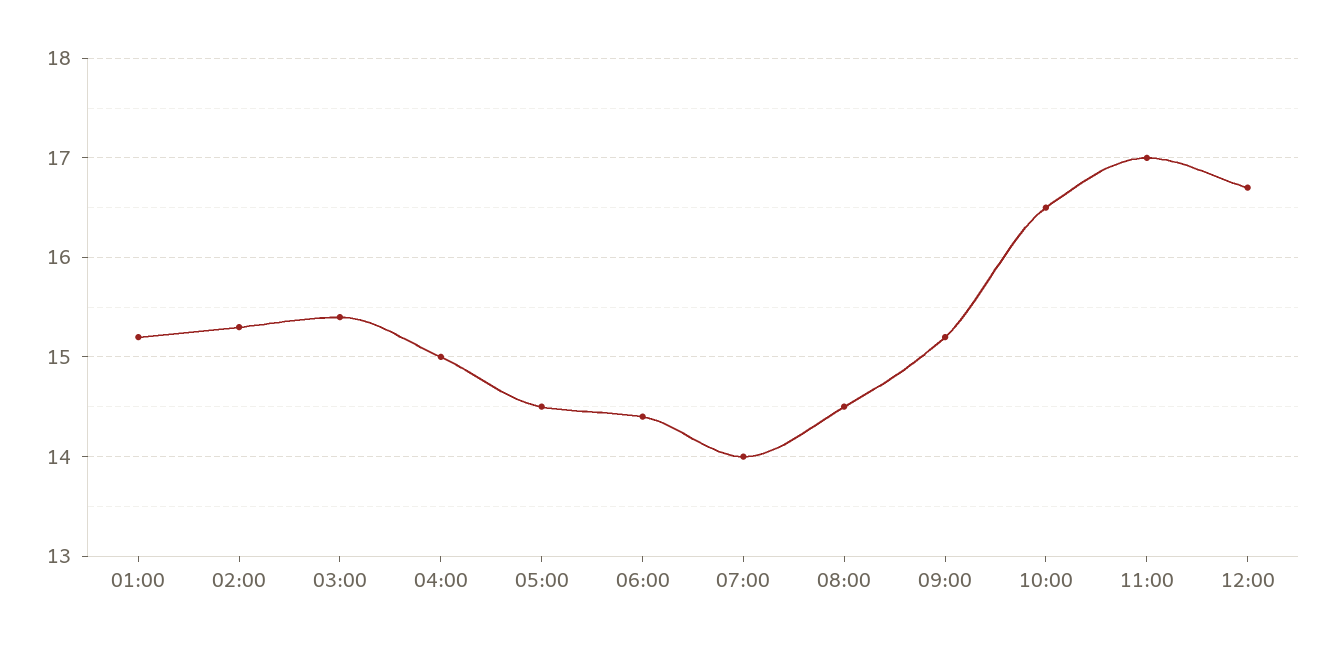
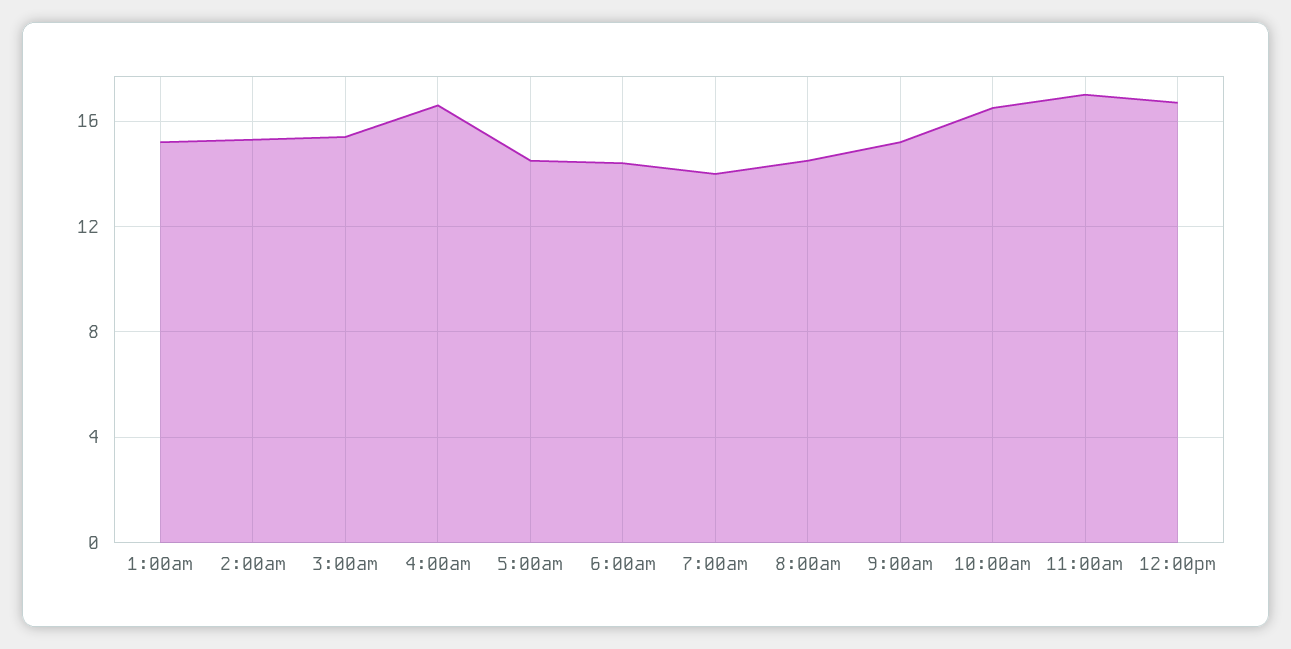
  {
    "01:00": 15.2,
    "02:00": 15.3,
    "03:00": 15.4,
-   "04:00": 15,
+   "04:00": 16.5,
    "05:00": 14.5,
    "06:00": 14.4,
    "07:00": 14,
    "08:00": 14.5,
    "09:00": 15.2,
    "10:00": 16.5,
    "11:00": 17,
    "12:00": 16.7
  }

